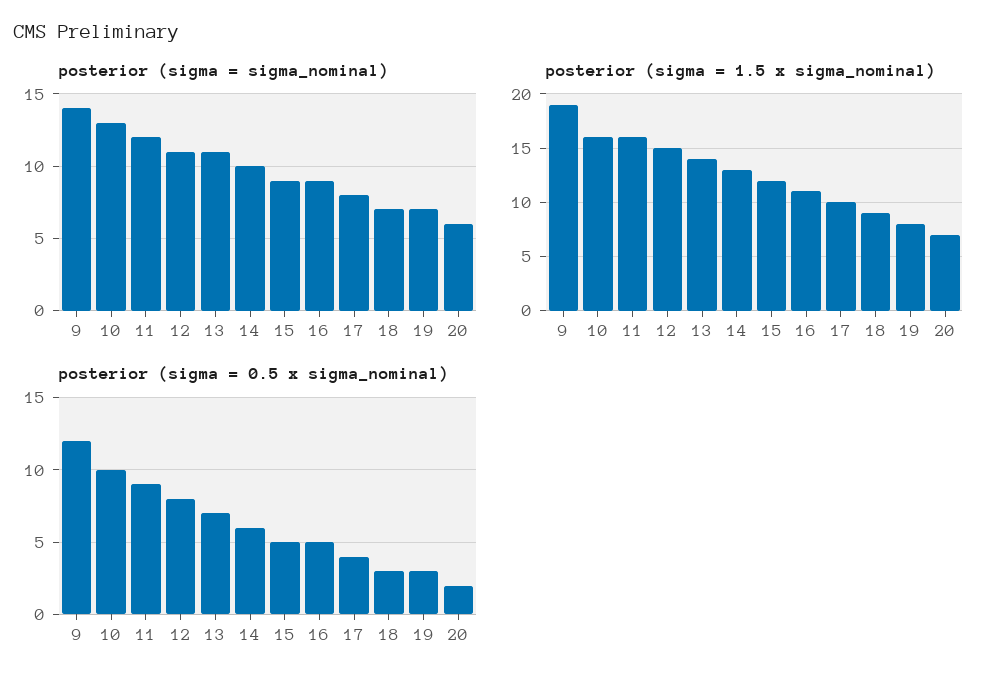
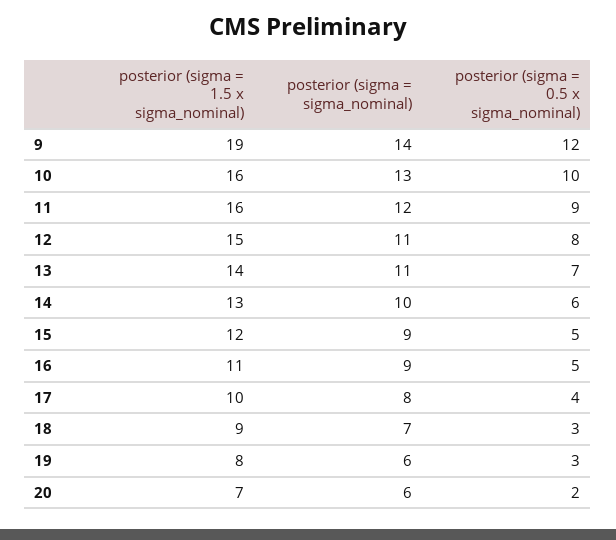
  {
    "posterior (sigma = sigma_nominal)": {
      "9": 14,
      "10": 13,
      "11": 12,
      "12": 11,
      "13": 11,
      "14": 10,
      "15": 9,
      "16": 9,
      "17": 8,
      "18": 7,
-     "19": 7,
+     "19": 6,
      "20": 6
    },
    "posterior (sigma = 1.5 x sigma_nominal)": {
      "9": 19,
      "10": 16,
      "11": 16,
      "12": 15,
      "13": 14,
      "14": 13,
      "15": 12,
      "16": 11,
      "17": 10,
      "18": 9,
      "19": 8,
      "20": 7
    },
    "posterior (sigma = 0.5 x sigma_nominal)": {
      "9": 12,
      "10": 10,
      "11": 9,
      "12": 8,
      "13": 7,
      "14": 6,
      "15": 5,
      "16": 5,
      "17": 4,
      "18": 3,
      "19": 3,
      "20": 2
    }
  }

